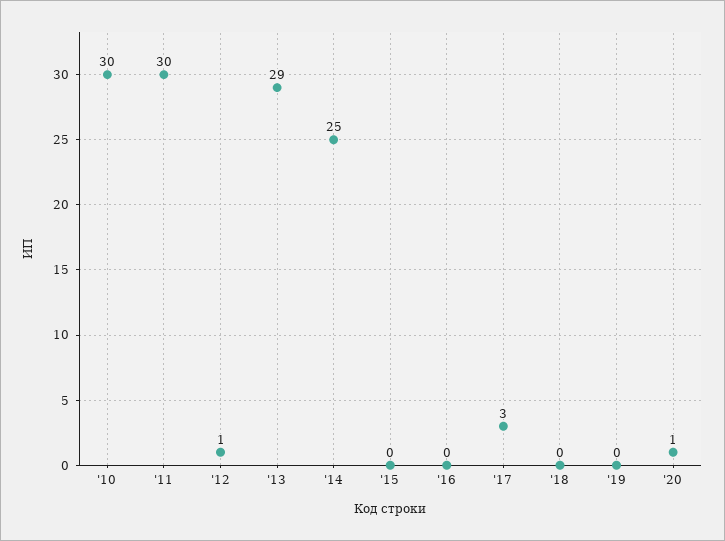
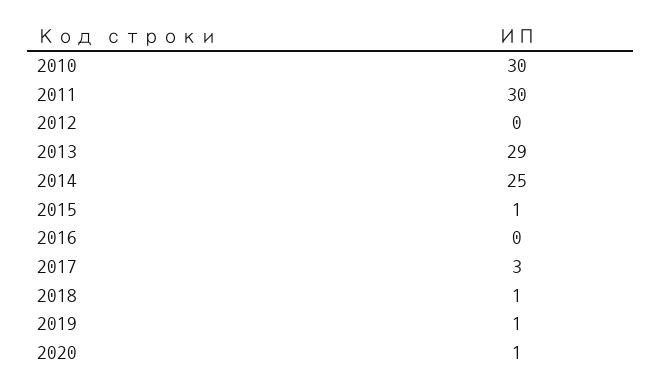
  {
    "'10": 30,
    "'11": 30,
-   "'12": 1,
+   "'12": 0,
    "'13": 29,
    "'14": 25,
-   "'15": 0,
+   "'15": 1,
    "'16": 0,
    "'17": 3,
-   "'18": 0,
+   "'18": 1,
-   "'19": 0,
+   "'19": 1,
    "'20": 1
  }

